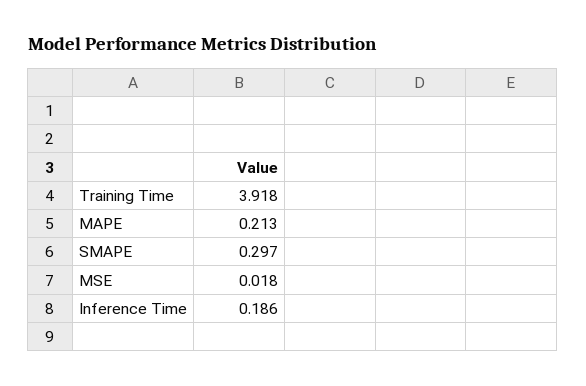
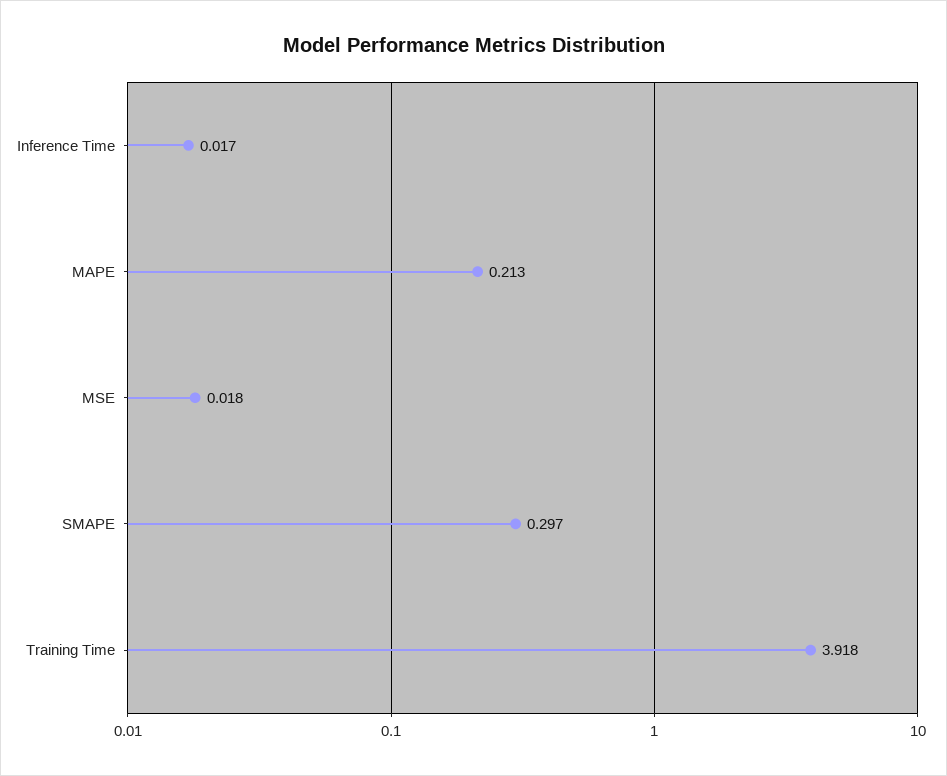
  {
    "Training Time": 3.918,
    "MAPE": 0.213,
    "SMAPE": 0.297,
    "MSE": 0.018,
-   "Inference Time": 0.186
+   "Inference Time": 0.017
  }

